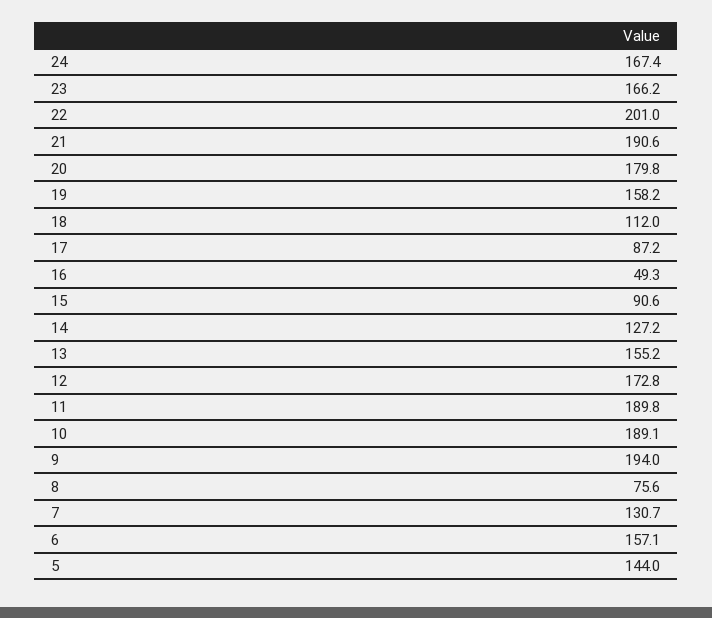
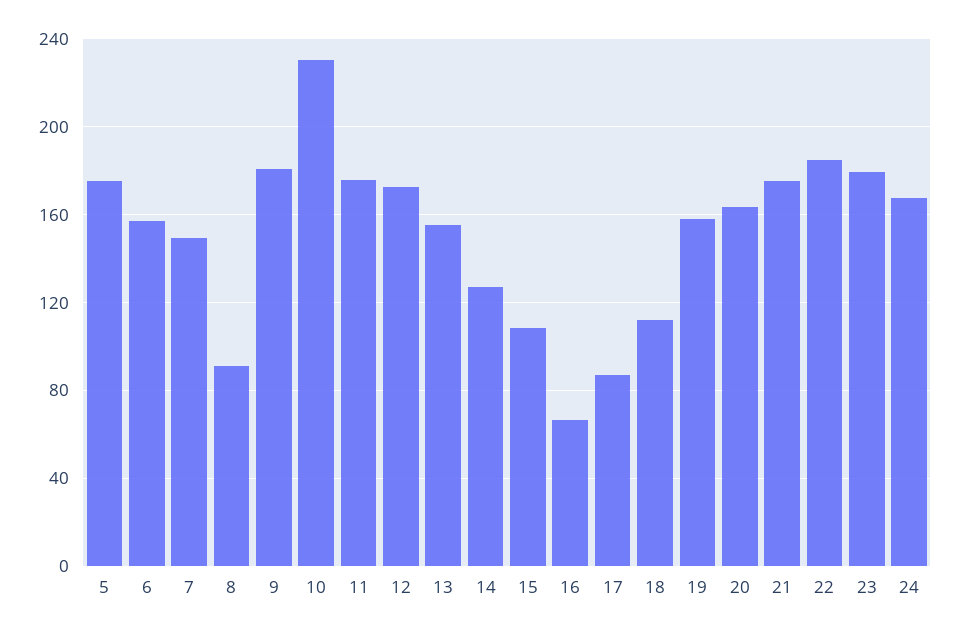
  {
    "24": 167.4,
-   "23": 166.2,
+   "23": 180,
-   "22": 201,
+   "22": 185,
-   "21": 190.6,
+   "21": 175,
-   "20": 179.8,
+   "20": 165,
    "19": 158.2,
    "18": 112,
    "17": 87.2,
-   "16": 49.3,
+   "16": 65,
-   "15": 90.6,
+   "15": 110,
    "14": 127.2,
    "13": 155.2,
    "12": 172.8,
-   "11": 189.8,
+   "11": 175,
-   "10": 189.1,
+   "10": 230,
-   "9": 194,
+   "9": 180,
-   "8": 75.6,
+   "8": 90,
-   "7": 130.7,
+   "7": 150,
    "6": 157.1,
-   "5": 144
+   "5": 175
  }

